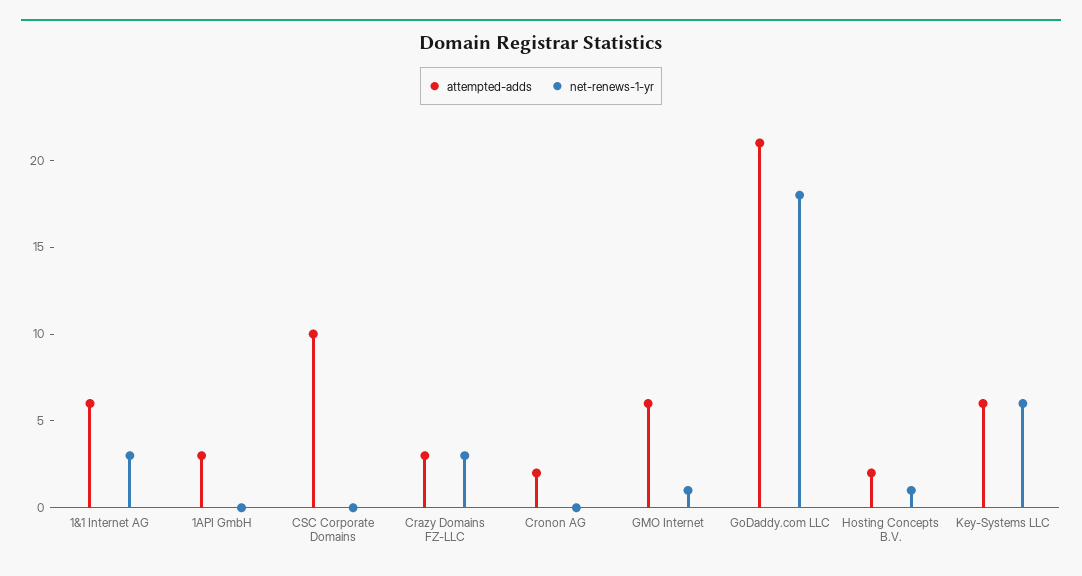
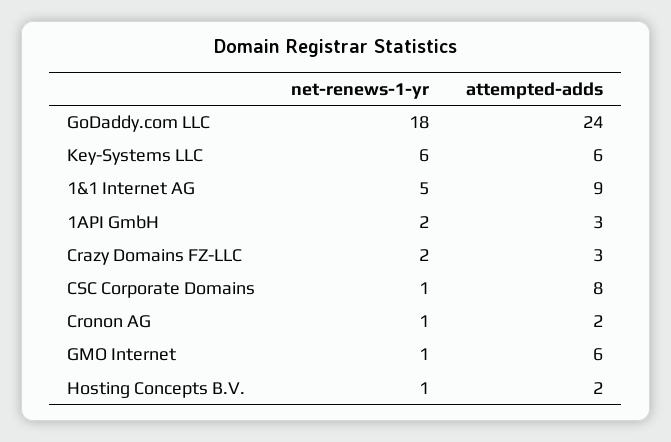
  {
    "attempted-adds": {
-     "1&1 Internet AG": 6,
+     "1&1 Internet AG": 9,
      "1API GmbH": 3,
-     "CSC Corporate Domains": 10,
+     "CSC Corporate Domains": 8,
      "Crazy Domains FZ-LLC": 3,
      "Cronon AG": 2,
      "GMO Internet": 6,
-     "GoDaddy.com LLC": 21,
+     "GoDaddy.com LLC": 24,
      "Hosting Concepts B.V.": 2,
      "Key-Systems LLC": 6
    },
    "net-renews-1-yr": {
-     "1&1 Internet AG": 3,
+     "1&1 Internet AG": 5,
-     "1API GmbH": 0,
+     "1API GmbH": 2,
-     "CSC Corporate Domains": 0,
+     "CSC Corporate Domains": 1,
-     "Crazy Domains FZ-LLC": 3,
+     "Crazy Domains FZ-LLC": 2,
-     "Cronon AG": 0,
+     "Cronon AG": 1,
      "GMO Internet": 1,
      "GoDaddy.com LLC": 18,
      "Hosting Concepts B.V.": 1,
      "Key-Systems LLC": 6
    }
  }

